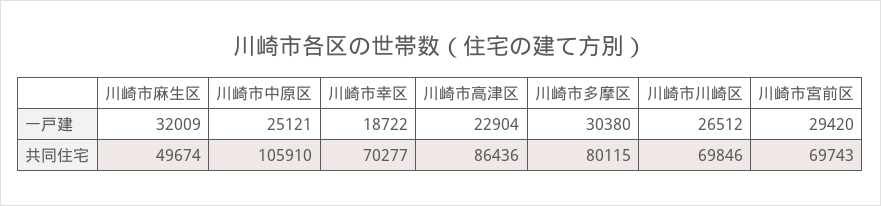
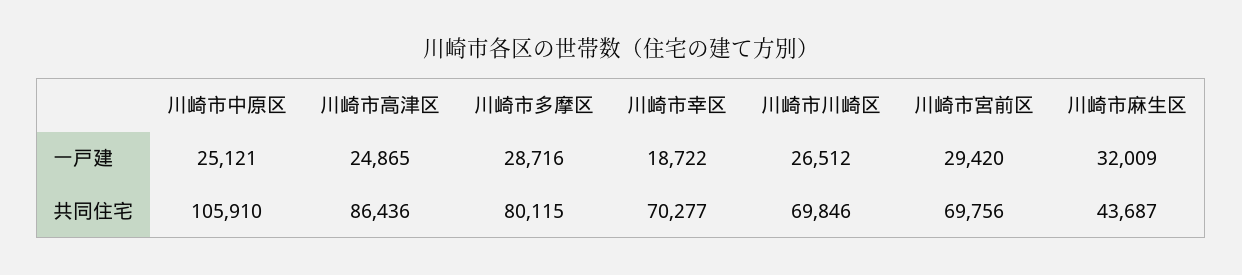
  {
    "川崎市麻生区": {
      "一戸建": 32009,
-     "共同住宅": 49674
+     "共同住宅": 43687
    },
    "川崎市中原区": {
      "一戸建": 25121,
      "共同住宅": 105910
    },
    "川崎市幸区": {
      "一戸建": 18722,
      "共同住宅": 70277
    },
    "川崎市高津区": {
-     "一戸建": 22904,
+     "一戸建": 24865,
      "共同住宅": 86436
    },
    "川崎市多摩区": {
-     "一戸建": 30380,
+     "一戸建": 28716,
      "共同住宅": 80115
    },
    "川崎市川崎区": {
      "一戸建": 26512,
      "共同住宅": 69846
    },
    "川崎市宮前区": {
      "一戸建": 29420,
-     "共同住宅": 69743
+     "共同住宅": 69756
    }
  }

